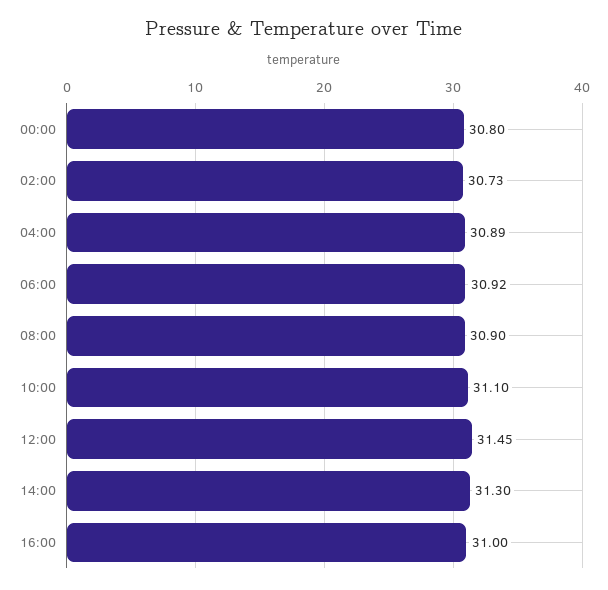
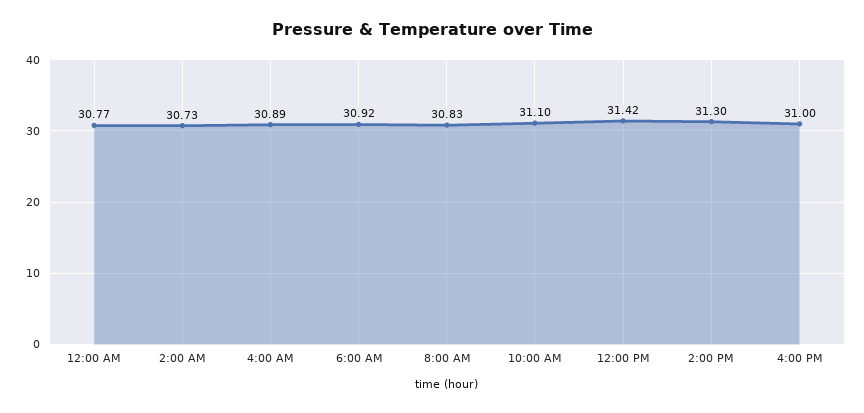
  {
-   "00:00": 30.8,
+   "00:00": 30.77,
    "02:00": 30.73,
    "04:00": 30.89,
    "06:00": 30.92,
-   "08:00": 30.9,
+   "08:00": 30.83,
    "10:00": 31.1,
-   "12:00": 31.45,
+   "12:00": 31.42,
    "14:00": 31.3,
    "16:00": 31
  }

